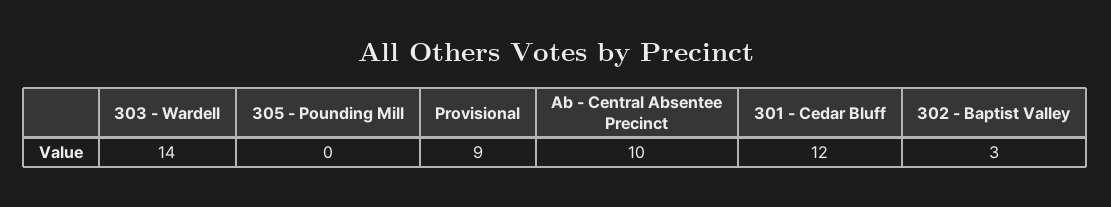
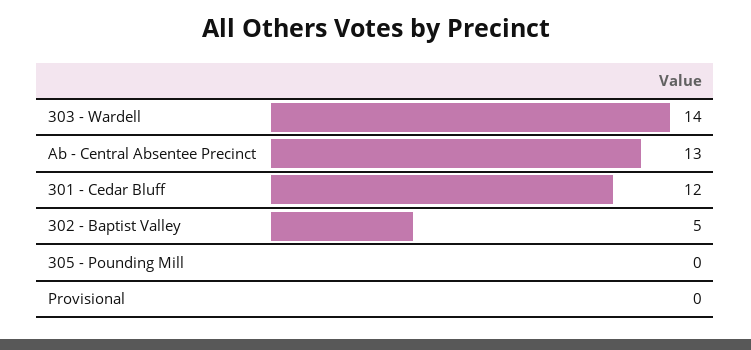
  {
    "303 - Wardell": 14,
    "305 - Pounding Mill": 0,
-   "Provisional": 9,
+   "Provisional": 0,
-   "Ab - Central Absentee Precinct": 10,
+   "Ab - Central Absentee Precinct": 13,
    "301 - Cedar Bluff": 12,
-   "302 - Baptist Valley": 3
+   "302 - Baptist Valley": 5
  }

